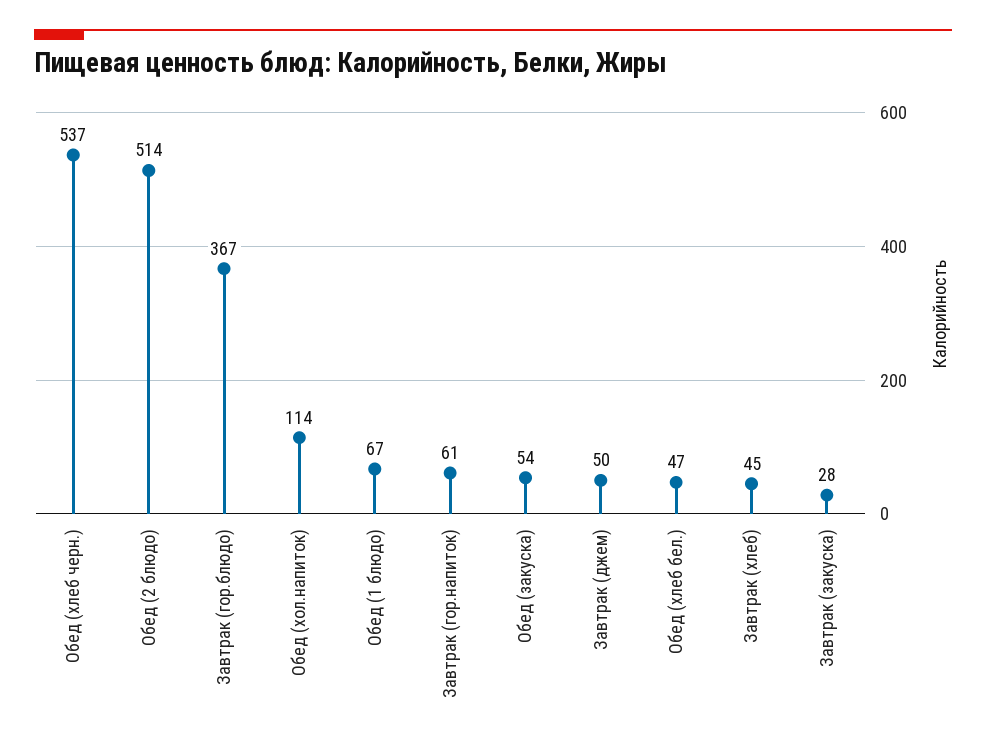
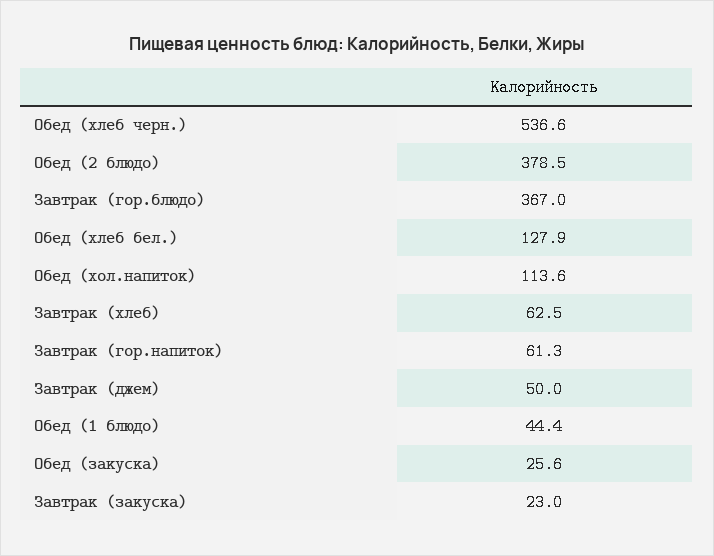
  {
    "Обед (хлеб черн.)": 536.6,
-   "Обед (2 блюдо)": 514,
+   "Обед (2 блюдо)": 378.5,
    "Завтрак (гор.блюдо)": 367,
    "Обед (хол.напиток)": 113.6,
-   "Обед (1 блюдо)": 67,
+   "Обед (1 блюдо)": 44.4,
    "Завтрак (гор.напиток)": 61.3,
-   "Обед (закуска)": 54,
+   "Обед (закуска)": 25.6,
    "Завтрак (джем)": 50,
-   "Обед (хлеб бел.)": 47,
+   "Обед (хлеб бел.)": 127.9,
-   "Завтрак (хлеб)": 45,
+   "Завтрак (хлеб)": 62.5,
-   "Завтрак (закуска)": 28
+   "Завтрак (закуска)": 23
  }

